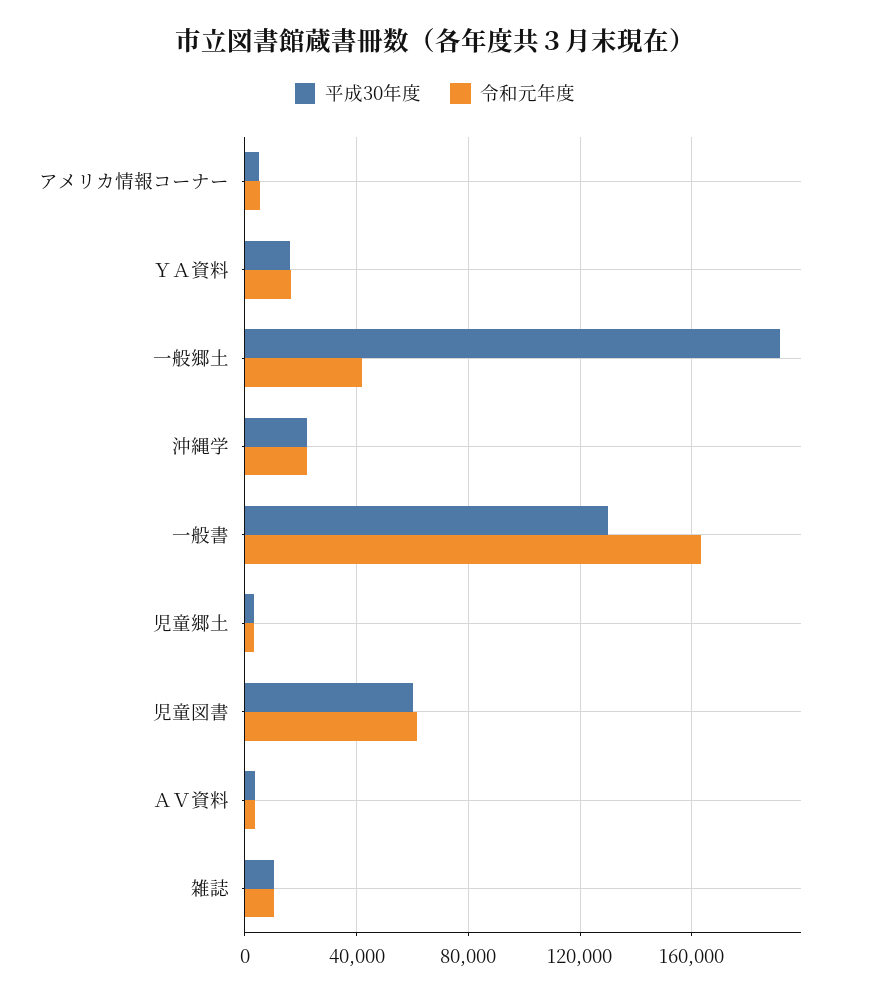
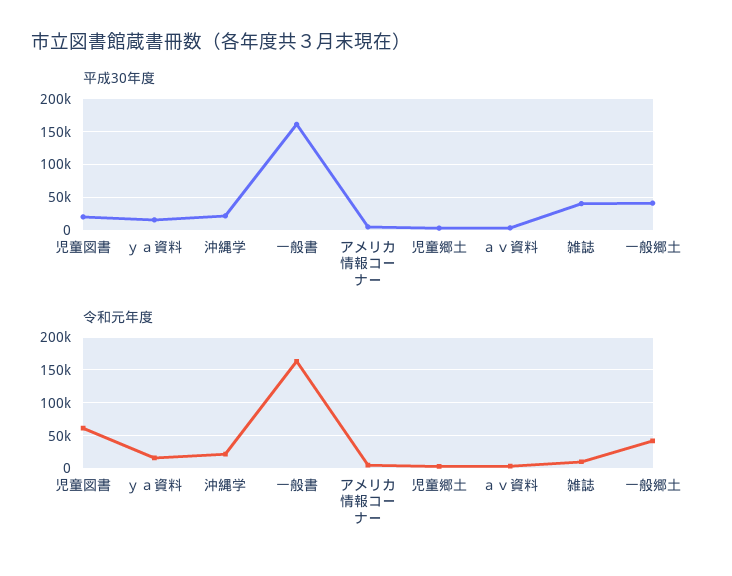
  {
    "平成30年度": {
      "アメリカ情報コーナー": 5000,
      "ＹＡ資料": 15000,
-     "一般郷土": 190000,
+     "一般郷土": 40000,
      "沖縄学": 20000,
-     "一般書": 130000,
+     "一般書": 160000,
      "児童郷土": 5000,
-     "児童図書": 60000,
+     "児童図書": 20000,
      "ＡＶ資料": 5000,
-     "雑誌": 10000
+     "雑誌": 40000
    },
    "令和元年度": {
      "アメリカ情報コーナー": 5000,
      "ＹＡ資料": 15000,
      "一般郷土": 40000,
      "沖縄学": 20000,
      "一般書": 165000,
      "児童郷土": 5000,
      "児童図書": 60000,
      "ＡＶ資料": 5000,
      "雑誌": 10000
    }
  }

